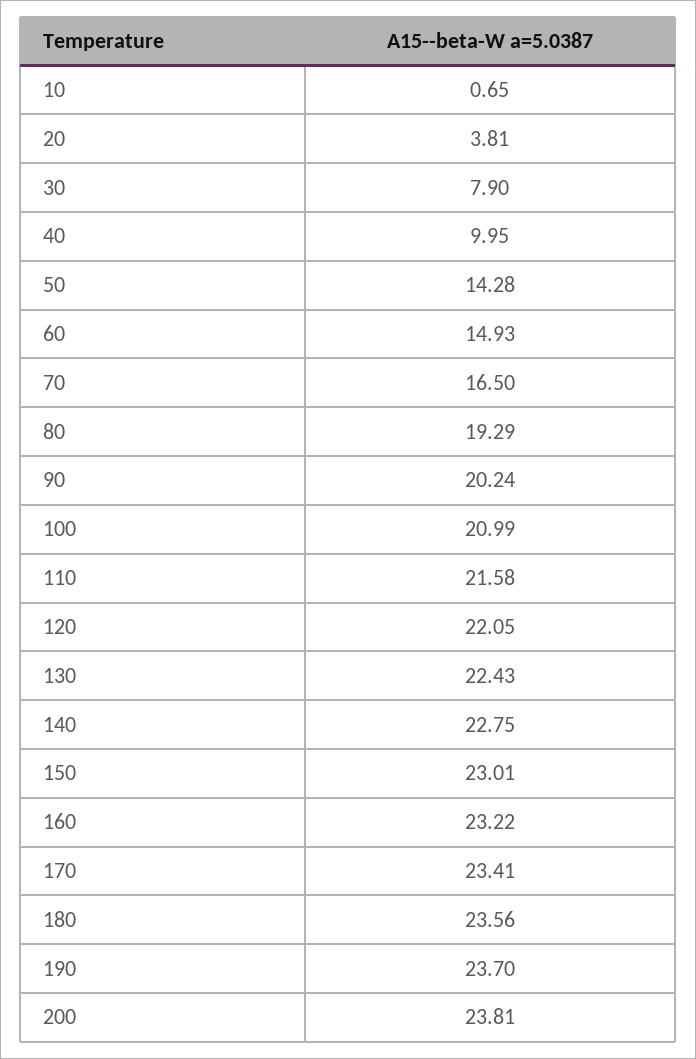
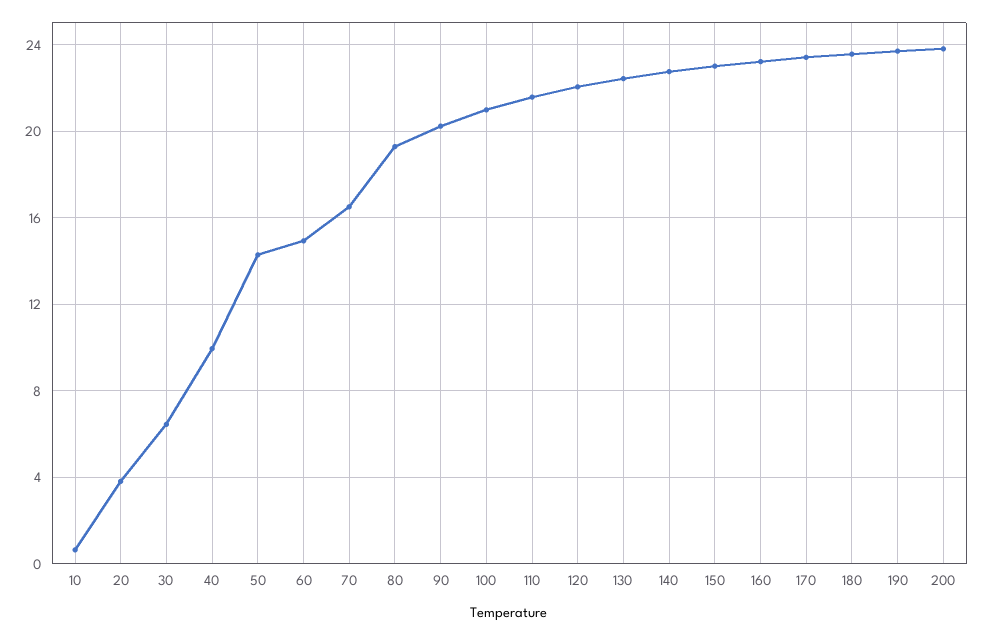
  {
    "10": 0.65,
    "20": 3.81,
-   "30": 7.9,
+   "30": 6.5,
    "40": 9.95,
    "50": 14.28,
    "60": 14.93,
    "70": 16.5,
    "80": 19.29,
    "90": 20.24,
    "100": 20.99,
    "110": 21.58,
    "120": 22.05,
    "130": 22.43,
    "140": 22.75,
    "150": 23.01,
    "160": 23.22,
    "170": 23.41,
    "180": 23.56,
    "190": 23.7,
    "200": 23.81
  }

